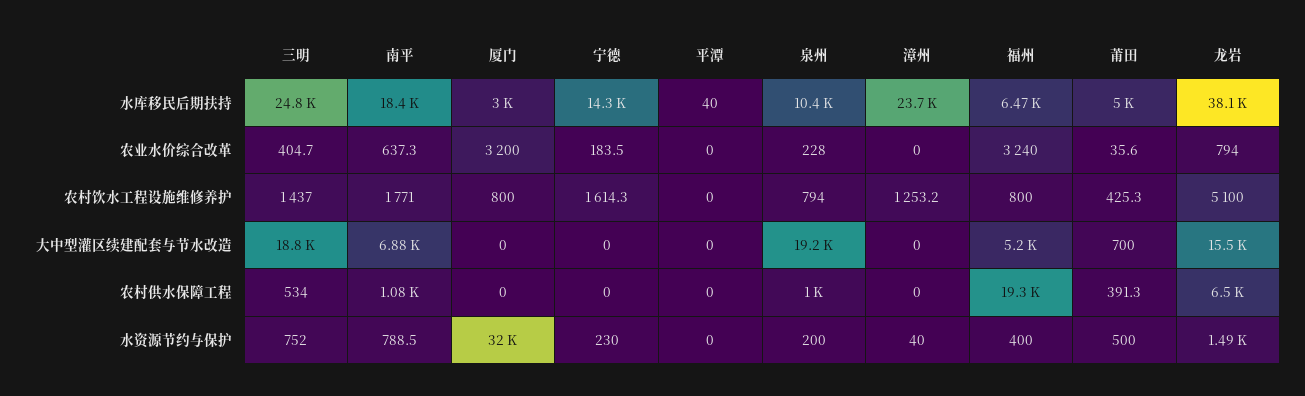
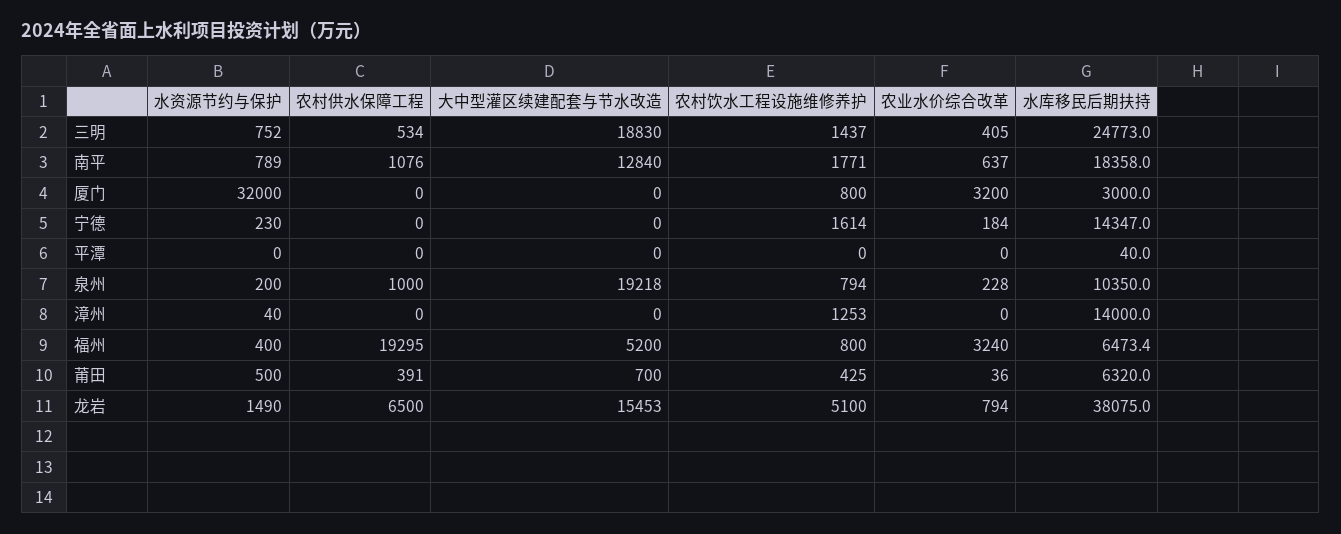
  {
    "三明": {
      "水库移民后期扶持": 24773,
      "农业水价综合改革": 404.7,
      "农村饮水工程设施维修养护": 1437,
      "大中型灌区续建配套与节水改造": 18830,
      "农村供水保障工程": 534,
      "水资源节约与保护": 752
    },
    "南平": {
      "水库移民后期扶持": 18358,
      "农业水价综合改革": 637.3,
      "农村饮水工程设施维修养护": 1771,
-     "大中型灌区续建配套与节水改造": 6880,
+     "大中型灌区续建配套与节水改造": 12840,
      "农村供水保障工程": 1076,
      "水资源节约与保护": 788.5
    },
    "厦门": {
      "水库移民后期扶持": 3000,
      "农业水价综合改革": 3200,
      "农村饮水工程设施维修养护": 800,
      "大中型灌区续建配套与节水改造": 0,
      "农村供水保障工程": 0,
      "水资源节约与保护": 32000
    },
    "宁德": {
      "水库移民后期扶持": 14347,
      "农业水价综合改革": 183.5,
      "农村饮水工程设施维修养护": 1614.3,
      "大中型灌区续建配套与节水改造": 0,
      "农村供水保障工程": 0,
      "水资源节约与保护": 230
    },
    "平潭": {
      "水库移民后期扶持": 40,
      "农业水价综合改革": 0,
      "农村饮水工程设施维修养护": 0,
      "大中型灌区续建配套与节水改造": 0,
      "农村供水保障工程": 0,
      "水资源节约与保护": 0
    },
    "泉州": {
      "水库移民后期扶持": 10350,
      "农业水价综合改革": 228,
      "农村饮水工程设施维修养护": 794,
      "大中型灌区续建配套与节水改造": 19218,
      "农村供水保障工程": 1000,
      "水资源节约与保护": 200
    },
    "漳州": {
-     "水库移民后期扶持": 23700,
+     "水库移民后期扶持": 14000,
      "农业水价综合改革": 0,
      "农村饮水工程设施维修养护": 1253.2,
      "大中型灌区续建配套与节水改造": 0,
      "农村供水保障工程": 0,
      "水资源节约与保护": 40
    },
    "福州": {
      "水库移民后期扶持": 6473.4,
      "农业水价综合改革": 3240,
      "农村饮水工程设施维修养护": 800,
      "大中型灌区续建配套与节水改造": 5200,
      "农村供水保障工程": 19295,
      "水资源节约与保护": 400
    },
    "莆田": {
-     "水库移民后期扶持": 5000,
+     "水库移民后期扶持": 6320,
      "农业水价综合改革": 35.6,
      "农村饮水工程设施维修养护": 425.3,
      "大中型灌区续建配套与节水改造": 700,
      "农村供水保障工程": 391.3,
      "水资源节约与保护": 500
    },
    "龙岩": {
      "水库移民后期扶持": 38075,
      "农业水价综合改革": 794,
      "农村饮水工程设施维修养护": 5100,
      "大中型灌区续建配套与节水改造": 15453,
      "农村供水保障工程": 6500,
      "水资源节约与保护": 1490
    }
  }

